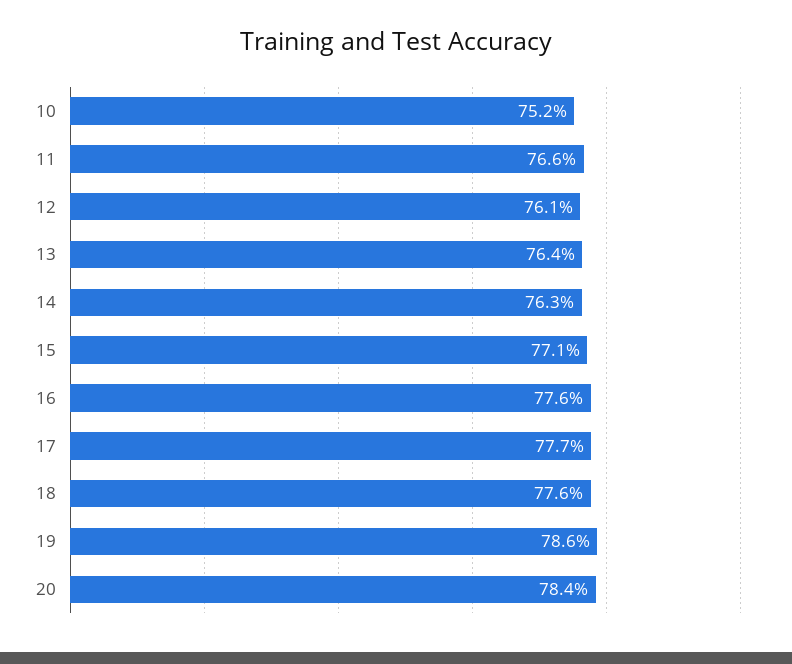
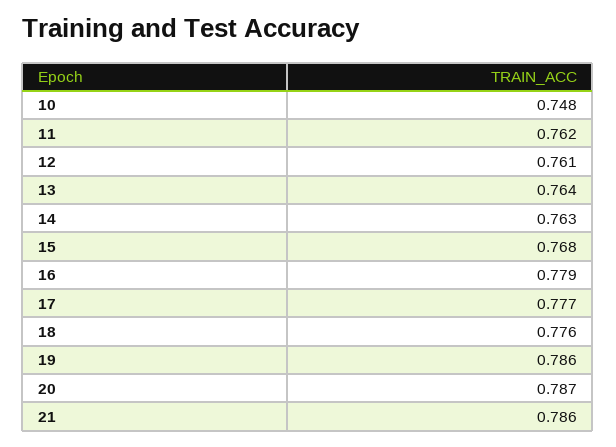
  {
-   "10": 0.752,
+   "10": 0.748,
-   "11": 0.766,
+   "11": 0.762,
    "12": 0.761,
    "13": 0.764,
    "14": 0.763,
-   "15": 0.771,
+   "15": 0.768,
-   "16": 0.776,
+   "16": 0.779,
    "17": 0.777,
    "18": 0.776,
    "19": 0.786,
-   "20": 0.784
+   "20": 0.787,
+   "21": 0.786
  }

